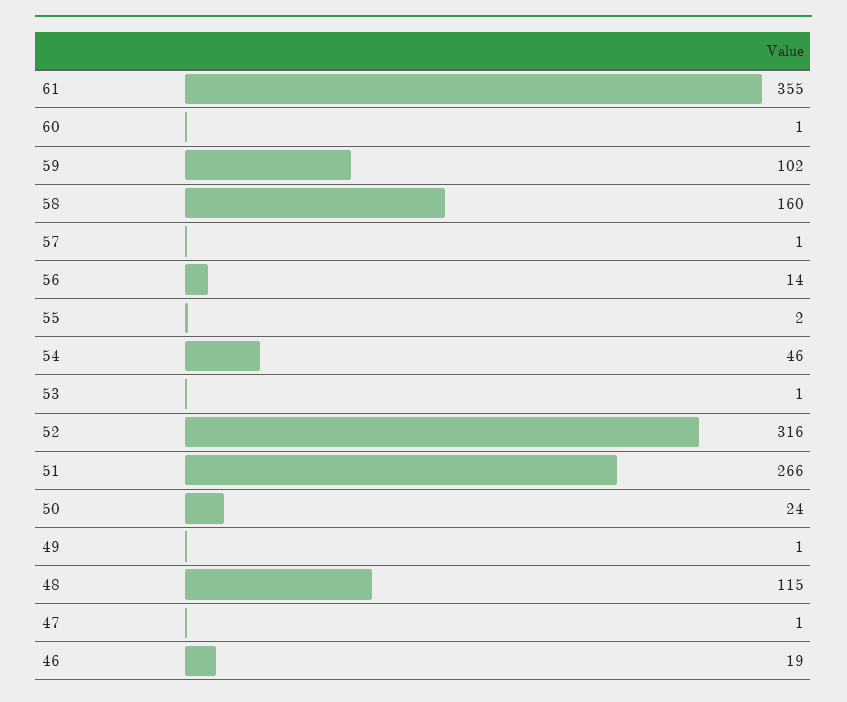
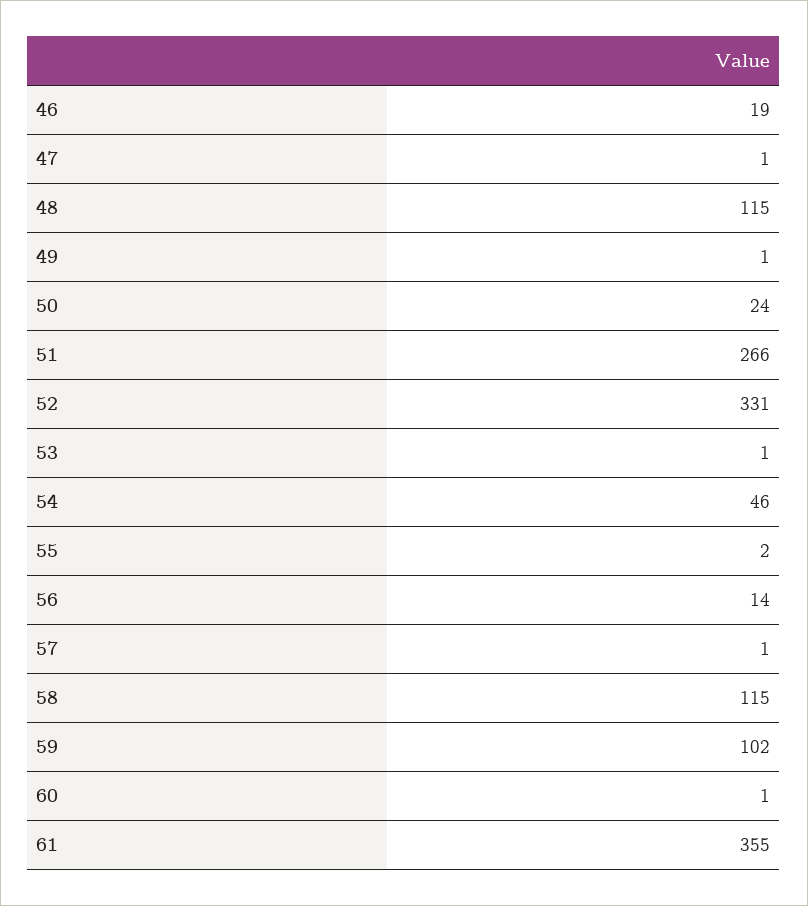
  {
    "61": 355,
    "60": 1,
    "59": 102,
-   "58": 160,
+   "58": 115,
    "57": 1,
    "56": 14,
    "55": 2,
    "54": 46,
    "53": 1,
-   "52": 316,
+   "52": 331,
    "51": 266,
    "50": 24,
    "49": 1,
    "48": 115,
    "47": 1,
    "46": 19
  }

